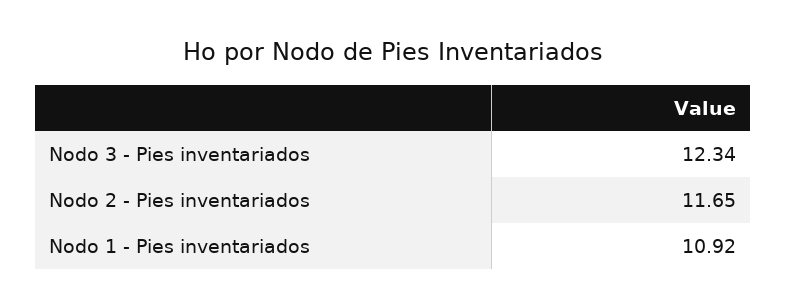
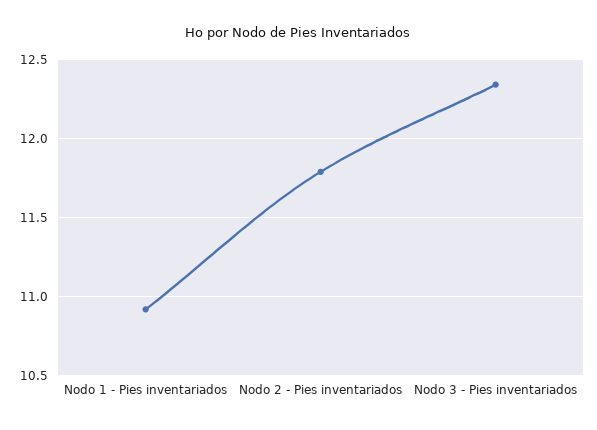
  {
    "Nodo 3 - Pies inventariados": 12.34,
-   "Nodo 2 - Pies inventariados": 11.65,
+   "Nodo 2 - Pies inventariados": 11.8,
    "Nodo 1 - Pies inventariados": 10.92
  }

